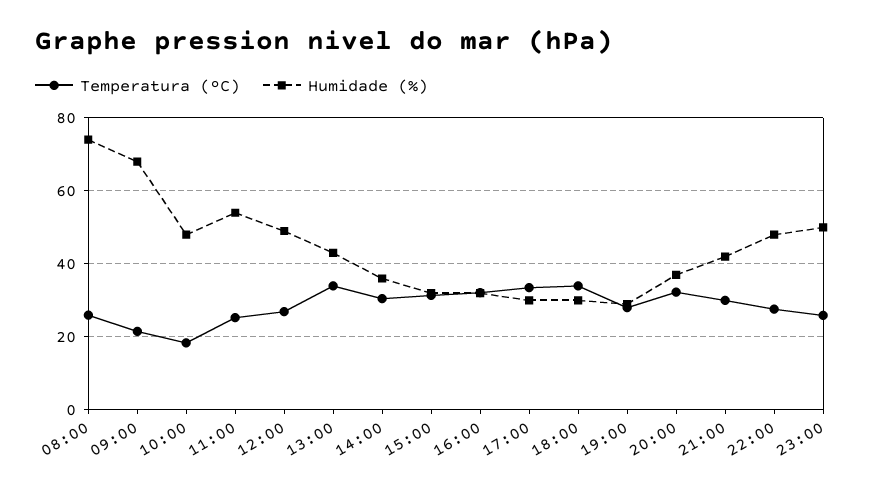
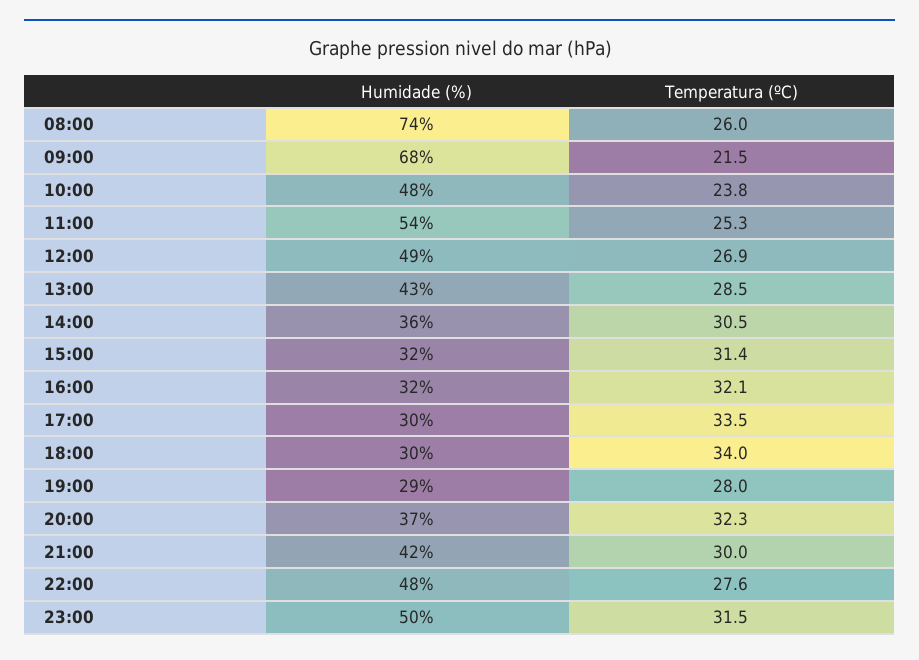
  {
    "Temperatura (ºC)": {
      "08:00": 26,
      "09:00": 21.5,
-     "10:00": 18,
+     "10:00": 23.8,
      "11:00": 25.3,
      "12:00": 26.9,
-     "13:00": 34,
+     "13:00": 28.5,
      "14:00": 30.5,
      "15:00": 31.4,
      "16:00": 32.1,
      "17:00": 33.5,
      "18:00": 34,
      "19:00": 28,
      "20:00": 32.3,
      "21:00": 30,
      "22:00": 27.6,
-     "23:00": 26
+     "23:00": 31.5
    },
    "Humidade (%)": {
      "08:00": 74,
      "09:00": 68,
      "10:00": 48,
      "11:00": 54,
      "12:00": 49,
      "13:00": 43,
      "14:00": 36,
      "15:00": 32,
      "16:00": 32,
      "17:00": 30,
      "18:00": 30,
      "19:00": 29,
      "20:00": 37,
      "21:00": 42,
      "22:00": 48,
      "23:00": 50
    }
  }

